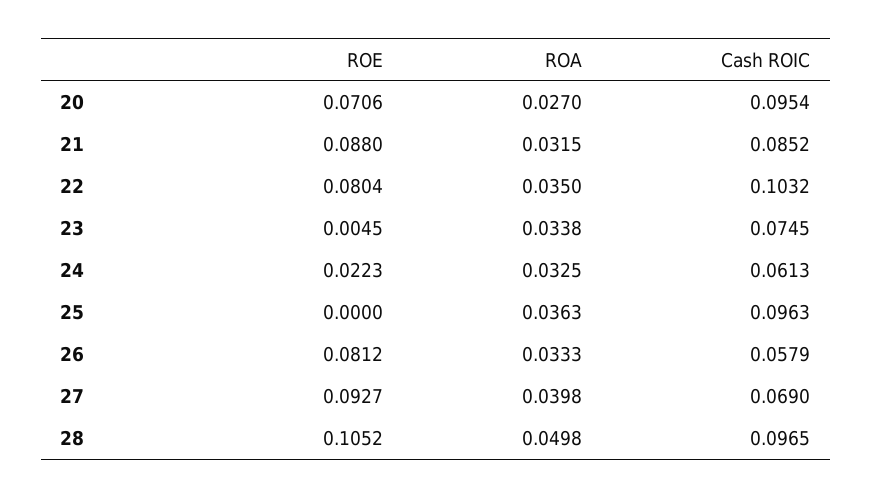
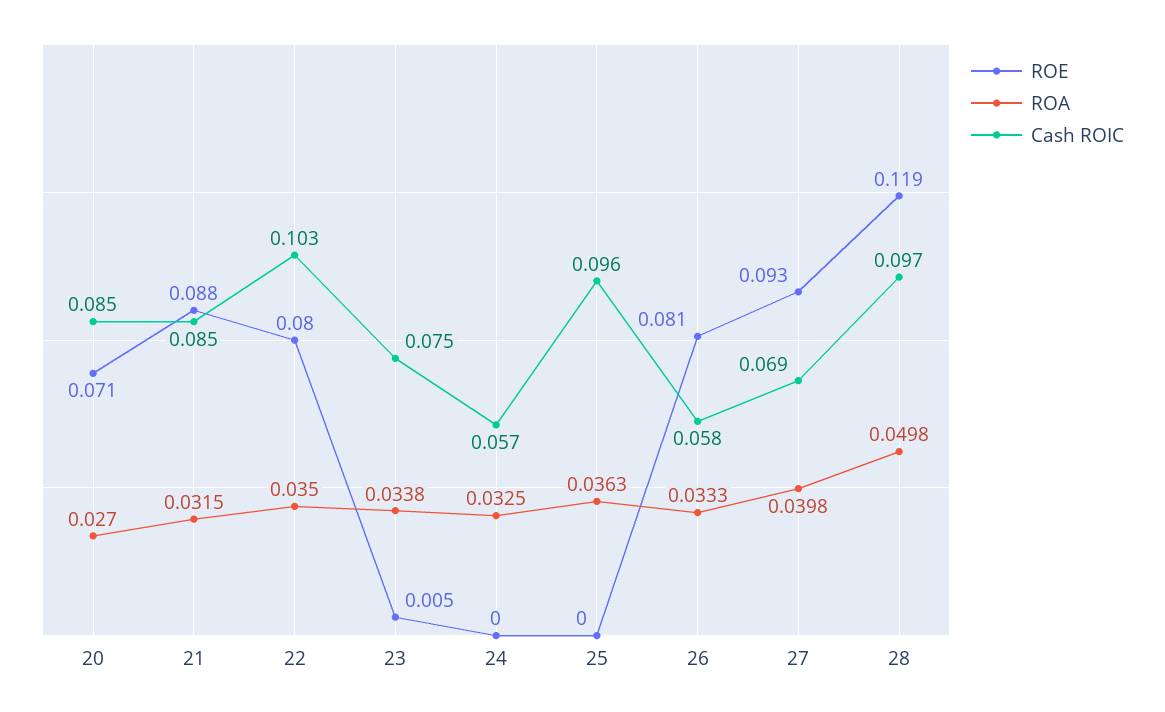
  {
    "ROE": {
      "20": 0.0706,
      "21": 0.088,
      "22": 0.0804,
      "23": 0.0045,
-     "24": 0.0223,
+     "24": 0,
      "25": 0,
      "26": 0.0812,
      "27": 0.0927,
-     "28": 0.1052
+     "28": 0.119
    },
    "ROA": {
      "20": 0.027,
      "21": 0.0315,
      "22": 0.035,
      "23": 0.0338,
      "24": 0.0325,
      "25": 0.0363,
      "26": 0.0333,
      "27": 0.0398,
      "28": 0.0498
    },
    "Cash ROIC": {
-     "20": 0.0954,
+     "20": 0.085,
      "21": 0.0852,
      "22": 0.1032,
      "23": 0.0745,
-     "24": 0.0613,
+     "24": 0.057,
      "25": 0.0963,
      "26": 0.0579,
      "27": 0.069,
      "28": 0.0965
    }
  }

